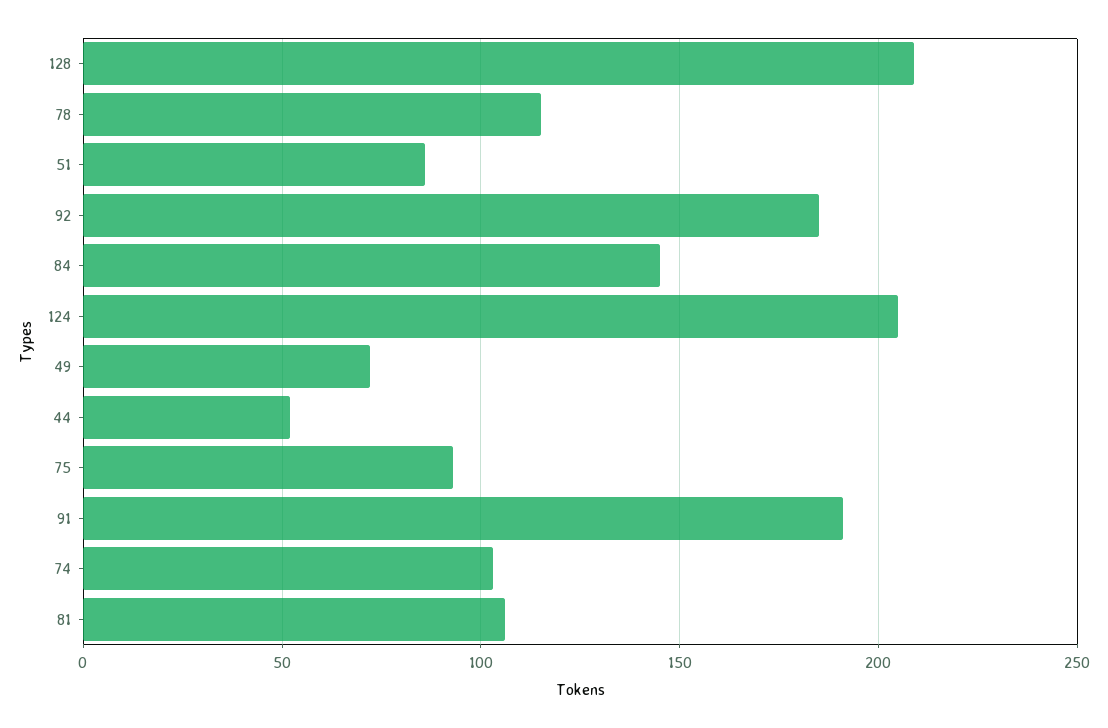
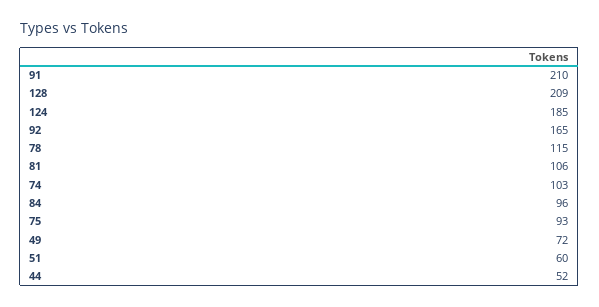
  {
    "128": 209,
    "78": 115,
-   "51": 85,
+   "51": 60,
-   "92": 185,
+   "92": 165,
-   "84": 145,
+   "84": 96,
-   "124": 205,
+   "124": 185,
    "49": 72,
    "44": 52,
    "75": 93,
-   "91": 190,
+   "91": 210,
    "74": 103,
    "81": 106
  }

